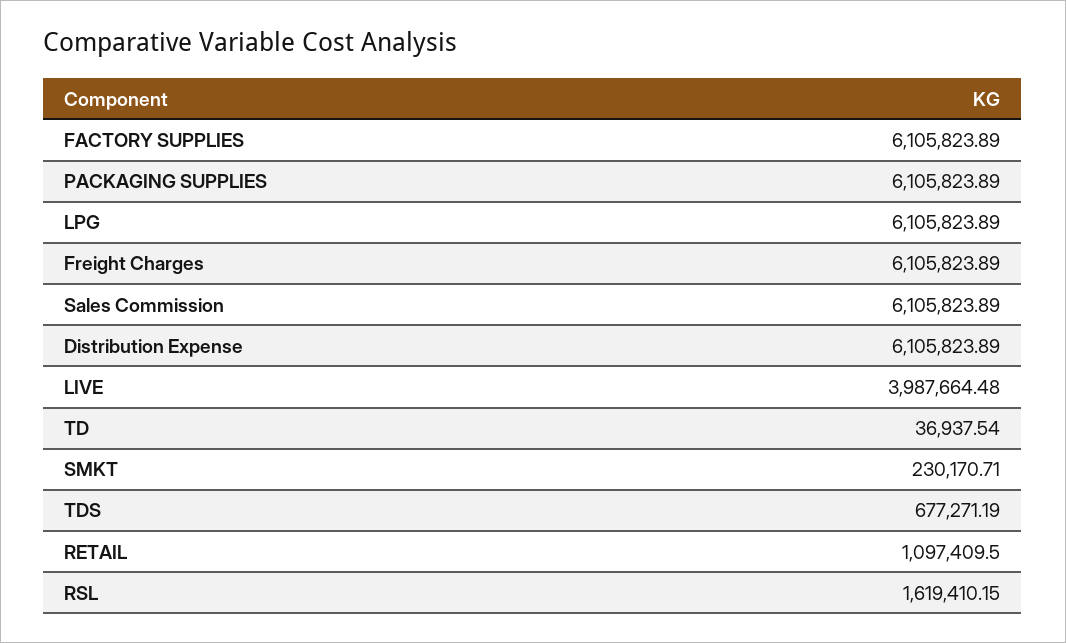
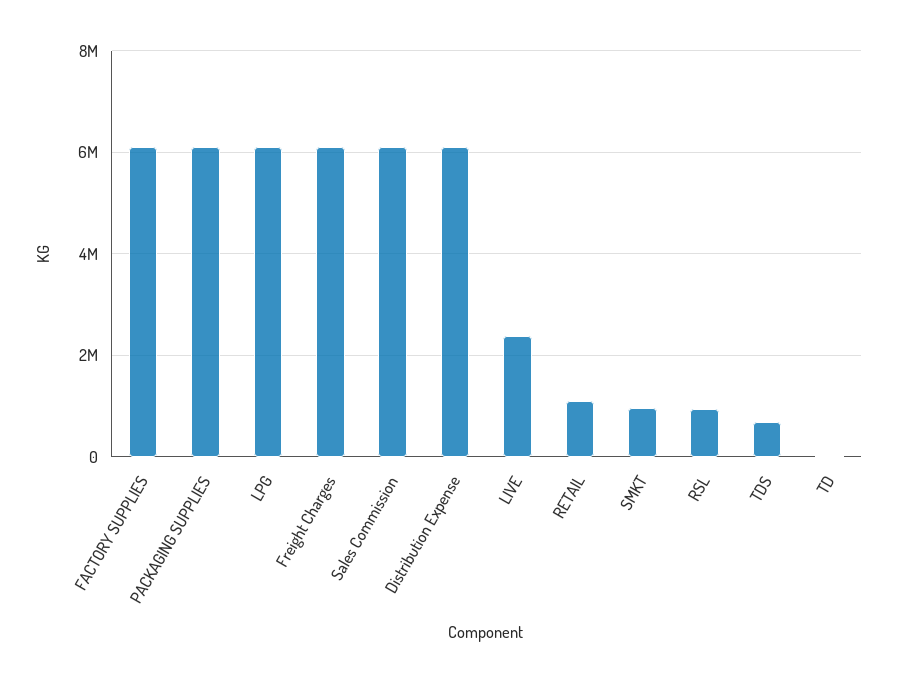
  {
    "FACTORY SUPPLIES": 6105823.89,
    "PACKAGING SUPPLIES": 6105823.89,
    "LPG": 6105823.89,
    "Freight Charges": 6105823.89,
    "Sales Commission": 6105823.89,
    "Distribution Expense": 6105823.89,
-   "LIVE": 3987664.48,
+   "LIVE": 2400000,
    "TD": 36937.54,
-   "SMKT": 230170.71,
+   "SMKT": 1000000,
    "TDS": 677271.19,
    "RETAIL": 1097409.5,
-   "RSL": 1619410.15
+   "RSL": 1000000
  }

